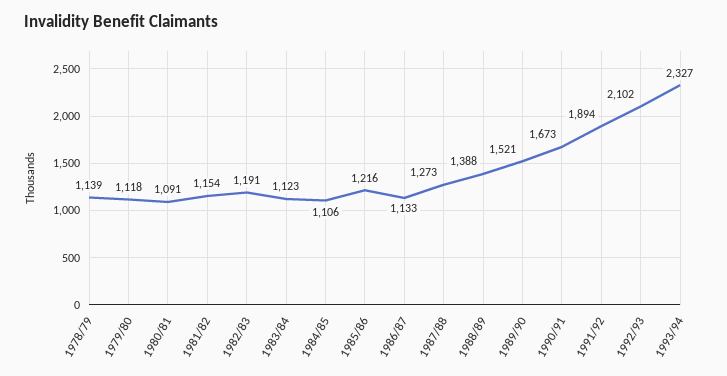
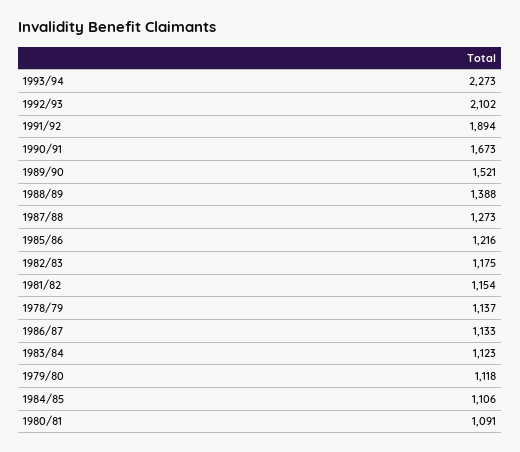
  {
-   "1978/79": 1139,
+   "1978/79": 1137,
    "1979/80": 1118,
    "1980/81": 1091,
    "1981/82": 1154,
-   "1982/83": 1191,
+   "1982/83": 1175,
    "1983/84": 1123,
    "1984/85": 1106,
    "1985/86": 1216,
    "1986/87": 1133,
    "1987/88": 1273,
    "1988/89": 1388,
    "1989/90": 1521,
    "1990/91": 1673,
    "1991/92": 1894,
    "1992/93": 2102,
-   "1993/94": 2327
+   "1993/94": 2273
  }

